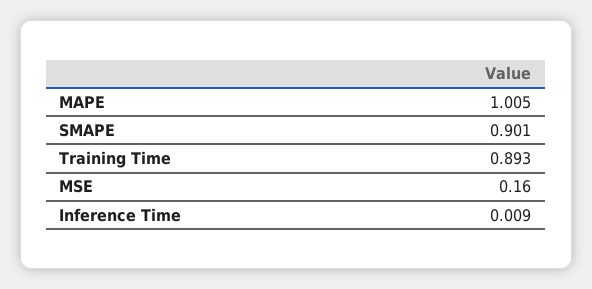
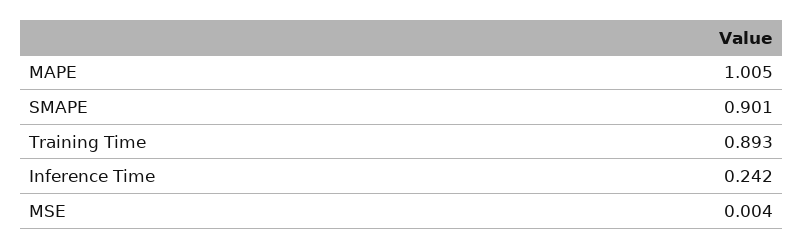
  {
    "MAPE": 1.005,
    "SMAPE": 0.901,
    "Training Time": 0.893,
-   "MSE": 0.16,
+   "MSE": 0.004,
-   "Inference Time": 0.009
+   "Inference Time": 0.242
  }

